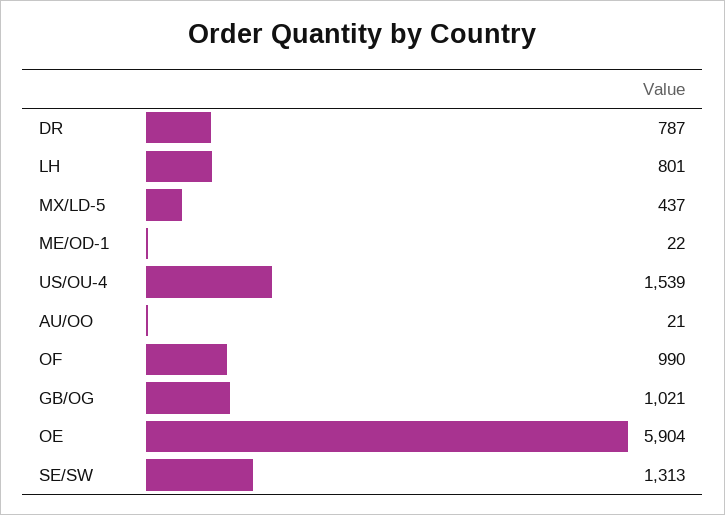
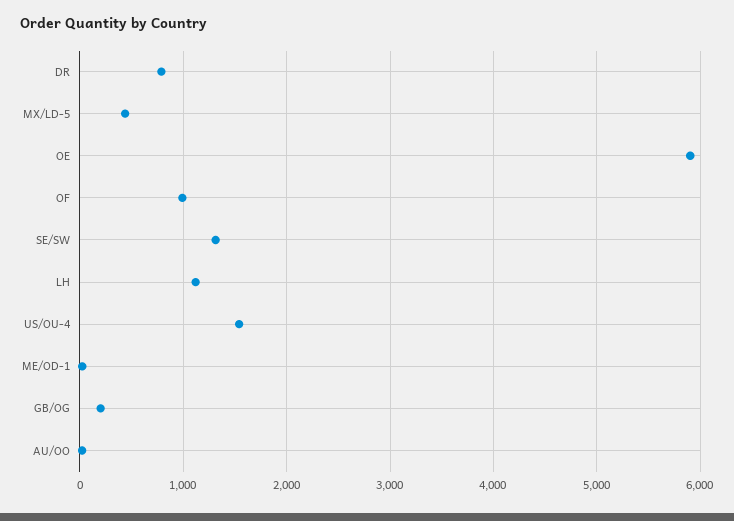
  {
    "DR": 787,
-   "LH": 801,
+   "LH": 1100,
    "MX/LD-5": 437,
    "ME/OD-1": 22,
    "US/OU-4": 1539,
    "AU/OO": 21,
    "OF": 990,
-   "GB/OG": 1021,
+   "GB/OG": 200,
    "OE": 5904,
    "SE/SW": 1313
  }

